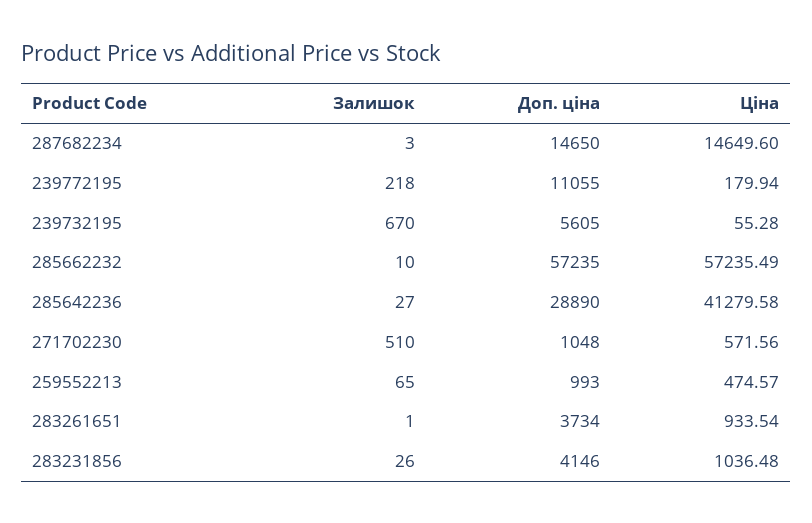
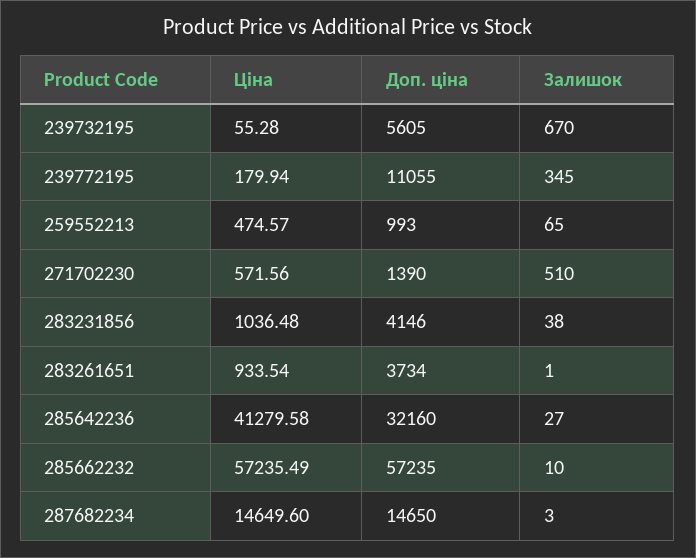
  {
    "Залишок": {
      "287682234": 3,
-     "239772195": 218,
+     "239772195": 345,
      "239732195": 670,
      "285662232": 10,
      "285642236": 27,
      "271702230": 510,
      "259552213": 65,
      "283261651": 1,
-     "283231856": 26
+     "283231856": 38
    },
    "Доп. ціна": {
      "287682234": 14650,
      "239772195": 11055,
      "239732195": 5605,
      "285662232": 57235,
-     "285642236": 28890,
+     "285642236": 32160,
-     "271702230": 1048,
+     "271702230": 1390,
      "259552213": 993,
      "283261651": 3734,
      "283231856": 4146
    },
    "Ціна": {
      "287682234": 14649.6,
      "239772195": 179.94,
      "239732195": 55.28,
      "285662232": 57235.49,
      "285642236": 41279.58,
      "271702230": 571.56,
      "259552213": 474.57,
      "283261651": 933.54,
      "283231856": 1036.48
    }
  }

